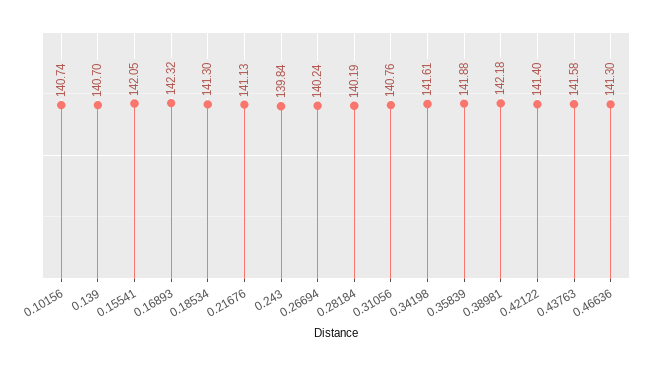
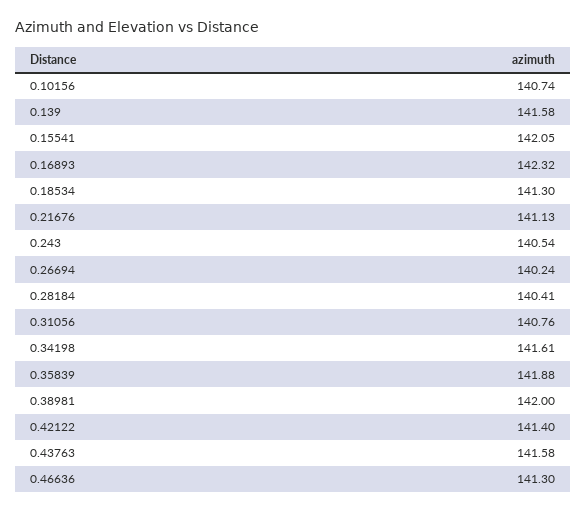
  {
    "0.10156": 140.74,
-   "0.139": 140.7,
+   "0.139": 141.58,
    "0.15541": 142.05,
    "0.16893": 142.32,
    "0.18534": 141.3,
    "0.21676": 141.13,
-   "0.243": 139.84,
+   "0.243": 140.54,
    "0.26694": 140.24,
-   "0.28184": 140.19,
+   "0.28184": 140.41,
    "0.31056": 140.76,
    "0.34198": 141.61,
    "0.35839": 141.88,
-   "0.38981": 142.18,
+   "0.38981": 142,
    "0.42122": 141.4,
    "0.43763": 141.58,
    "0.46636": 141.3
  }

